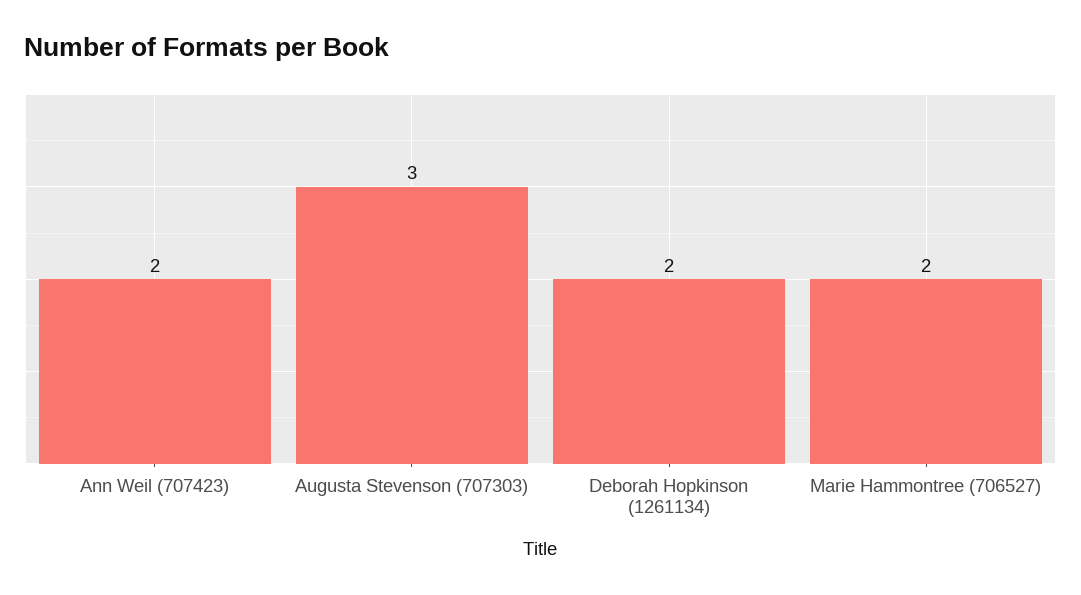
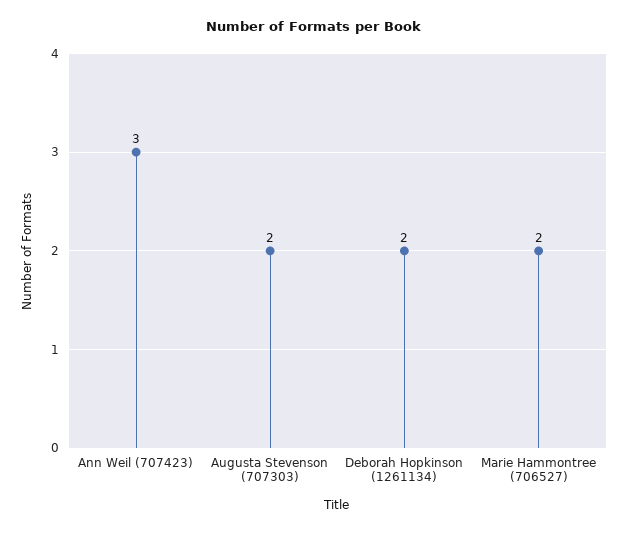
  {
-   "Ann Weil (707423)": 2,
+   "Ann Weil (707423)": 3,
-   "Augusta Stevenson (707303)": 3,
+   "Augusta Stevenson (707303)": 2,
    "Deborah Hopkinson (1261134)": 2,
    "Marie Hammontree (706527)": 2
  }

